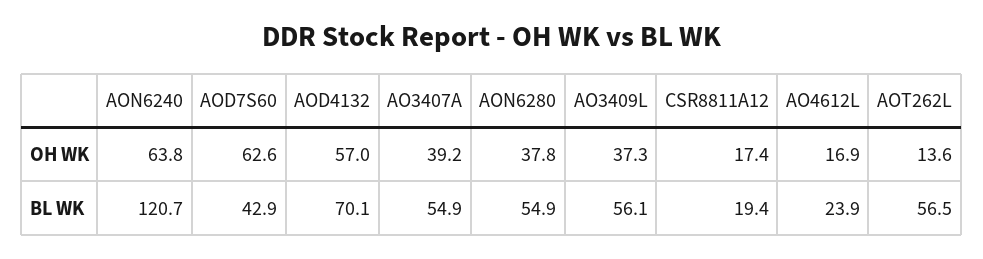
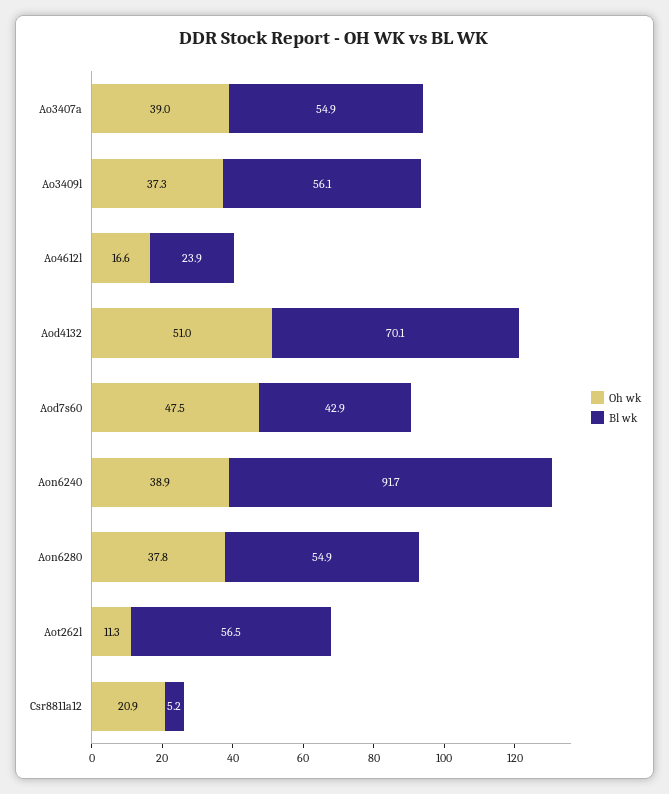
  {
    "OH WK": {
-     "AON6240": 63.8,
+     "AON6240": 38.9,
-     "AOD7S60": 62.6,
+     "AOD7S60": 47.5,
-     "AOD4132": 57,
+     "AOD4132": 51,
-     "AO3407A": 39.2,
+     "AO3407A": 39,
      "AON6280": 37.8,
      "AO3409L": 37.3,
-     "CSR8811A12": 17.4,
+     "CSR8811A12": 20.9,
-     "AO4612L": 16.9,
+     "AO4612L": 16.6,
-     "AOT262L": 13.6
+     "AOT262L": 11.3
    },
    "BL WK": {
-     "AON6240": 120.7,
+     "AON6240": 91.7,
      "AOD7S60": 42.9,
      "AOD4132": 70.1,
      "AO3407A": 54.9,
      "AON6280": 54.9,
      "AO3409L": 56.1,
-     "CSR8811A12": 19.4,
+     "CSR8811A12": 5.2,
      "AO4612L": 23.9,
      "AOT262L": 56.5
    }
  }

